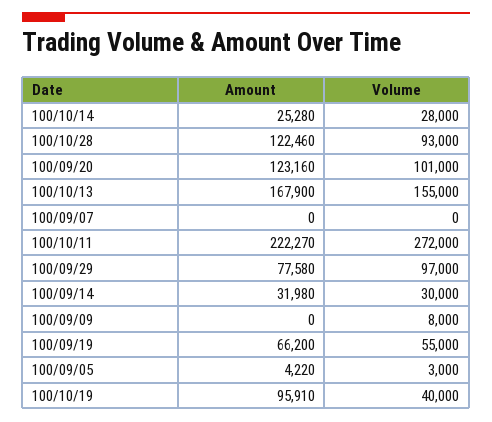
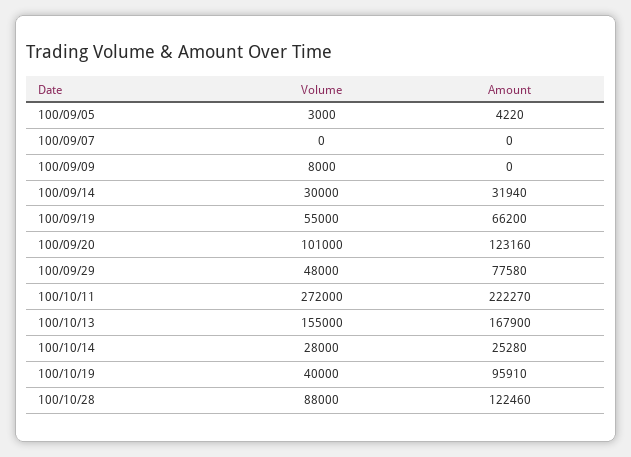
  {
    "Amount": {
      "100/10/14": 25280,
      "100/10/28": 122460,
      "100/09/20": 123160,
      "100/10/13": 167900,
      "100/09/07": 0,
      "100/10/11": 222270,
      "100/09/29": 77580,
-     "100/09/14": 31980,
+     "100/09/14": 31940,
      "100/09/09": 0,
      "100/09/19": 66200,
      "100/09/05": 4220,
      "100/10/19": 95910
    },
    "Volume": {
      "100/10/14": 28000,
-     "100/10/28": 93000,
+     "100/10/28": 88000,
      "100/09/20": 101000,
      "100/10/13": 155000,
      "100/09/07": 0,
      "100/10/11": 272000,
-     "100/09/29": 97000,
+     "100/09/29": 48000,
      "100/09/14": 30000,
      "100/09/09": 8000,
      "100/09/19": 55000,
      "100/09/05": 3000,
      "100/10/19": 40000
    }
  }

